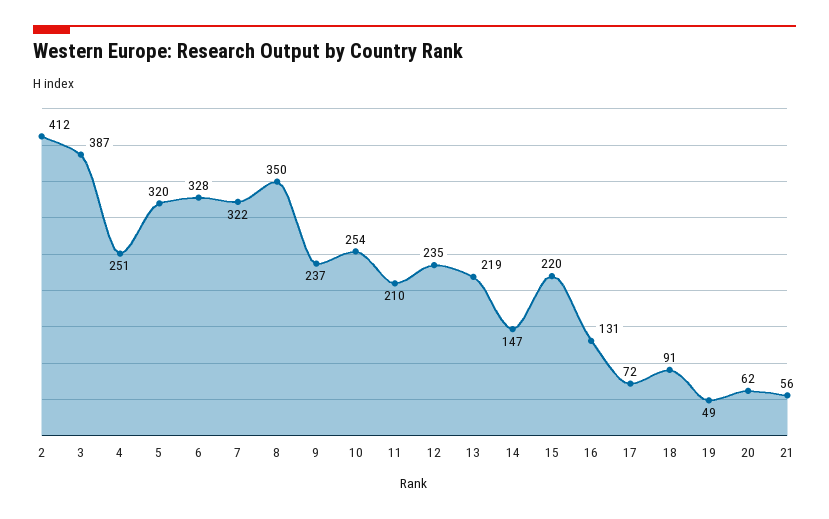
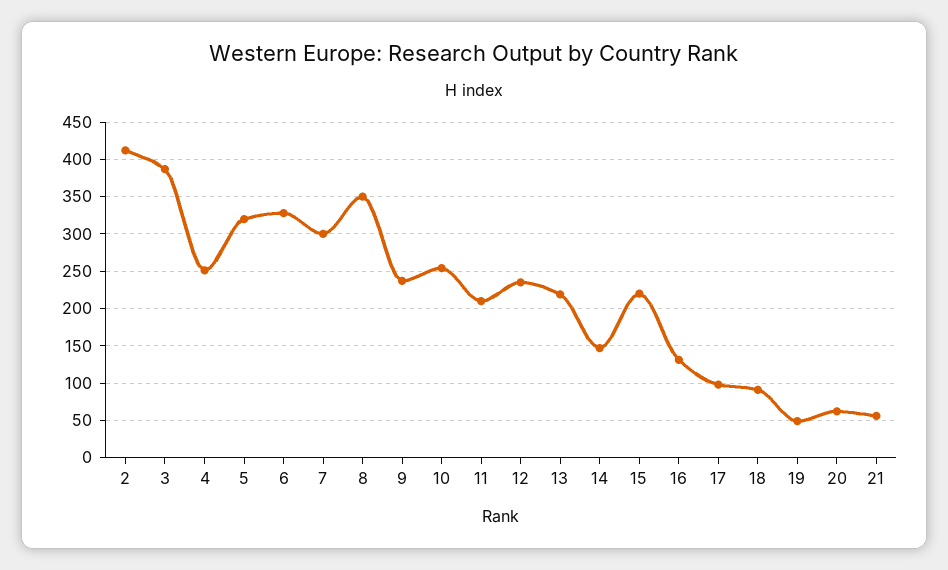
  {
    "2": 412,
    "3": 387,
    "4": 251,
    "5": 320,
    "6": 328,
-   "7": 322,
+   "7": 300,
    "8": 350,
    "9": 237,
    "10": 254,
    "11": 210,
    "12": 235,
    "13": 219,
    "14": 147,
    "15": 220,
    "16": 131,
-   "17": 72,
+   "17": 100,
    "18": 91,
    "19": 49,
    "20": 62,
    "21": 56
  }

